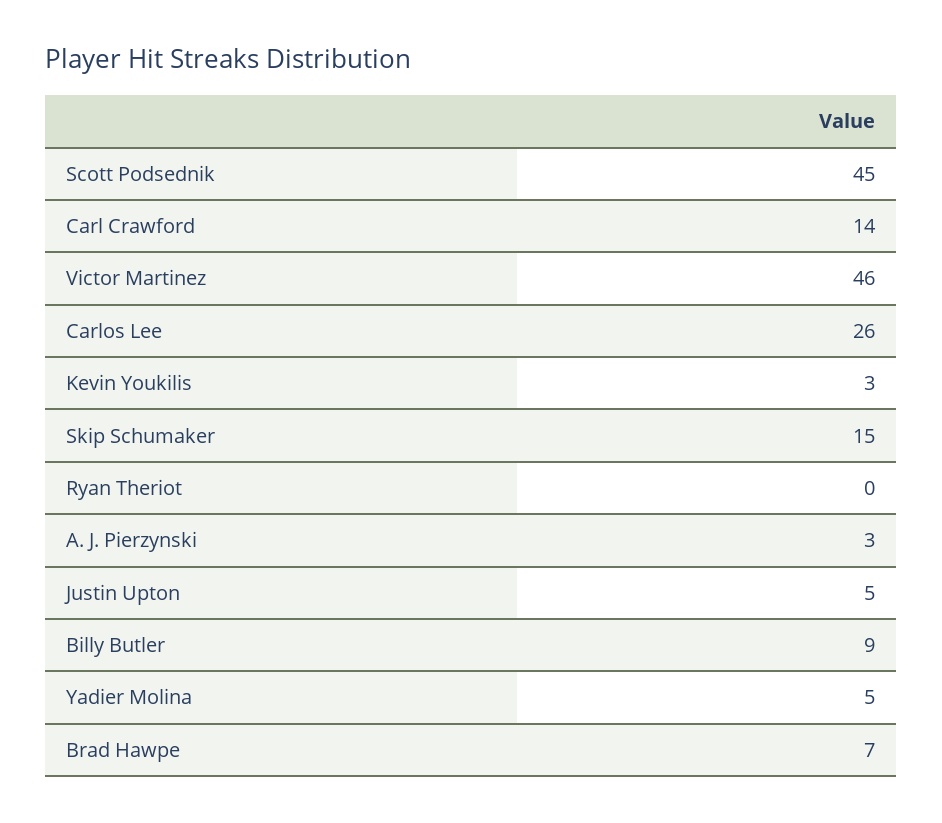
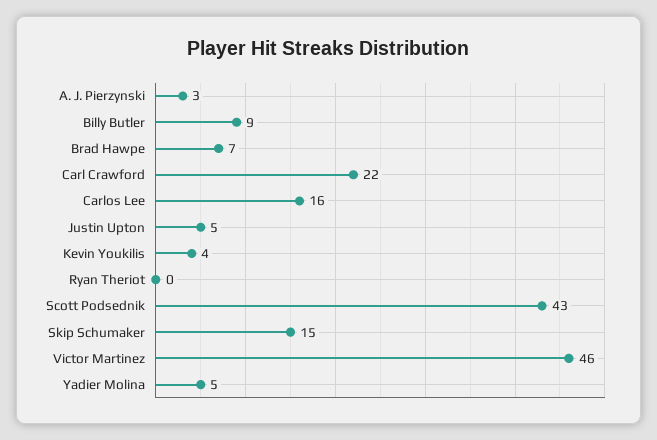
  {
-   "Scott Podsednik": 45,
+   "Scott Podsednik": 43,
-   "Carl Crawford": 14,
+   "Carl Crawford": 22,
    "Victor Martinez": 46,
-   "Carlos Lee": 26,
+   "Carlos Lee": 16,
-   "Kevin Youkilis": 3,
+   "Kevin Youkilis": 4,
    "Skip Schumaker": 15,
    "Ryan Theriot": 0,
    "A. J. Pierzynski": 3,
    "Justin Upton": 5,
    "Billy Butler": 9,
    "Yadier Molina": 5,
    "Brad Hawpe": 7
  }

